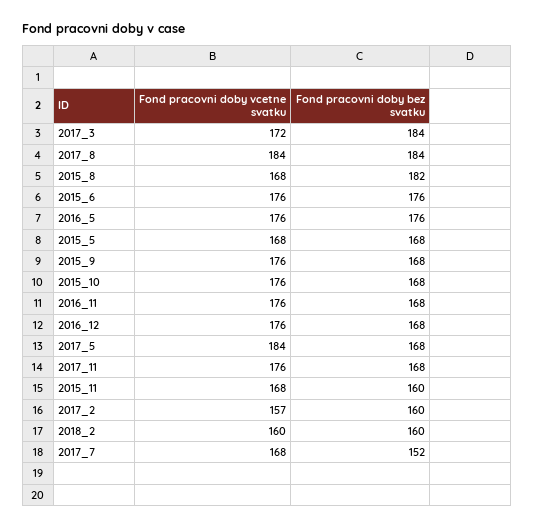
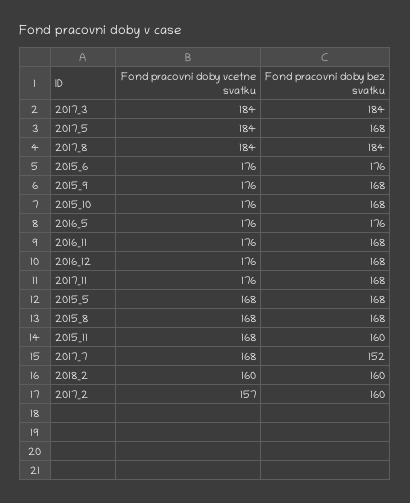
  {
    "Fond pracovni doby vcetne svatku": {
-     "2017_3": 172,
+     "2017_3": 184,
      "2017_8": 184,
      "2015_8": 168,
      "2015_6": 176,
      "2016_5": 176,
      "2015_5": 168,
      "2015_9": 176,
      "2015_10": 176,
      "2016_11": 176,
      "2016_12": 176,
      "2017_5": 184,
      "2017_11": 176,
      "2015_11": 168,
      "2017_2": 157,
      "2018_2": 160,
      "2017_7": 168
    },
    "Fond pracovni doby bez svatku": {
      "2017_3": 184,
      "2017_8": 184,
-     "2015_8": 182,
+     "2015_8": 168,
      "2015_6": 176,
      "2016_5": 176,
      "2015_5": 168,
      "2015_9": 168,
      "2015_10": 168,
      "2016_11": 168,
      "2016_12": 168,
      "2017_5": 168,
      "2017_11": 168,
      "2015_11": 160,
      "2017_2": 160,
      "2018_2": 160,
      "2017_7": 152
    }
  }

